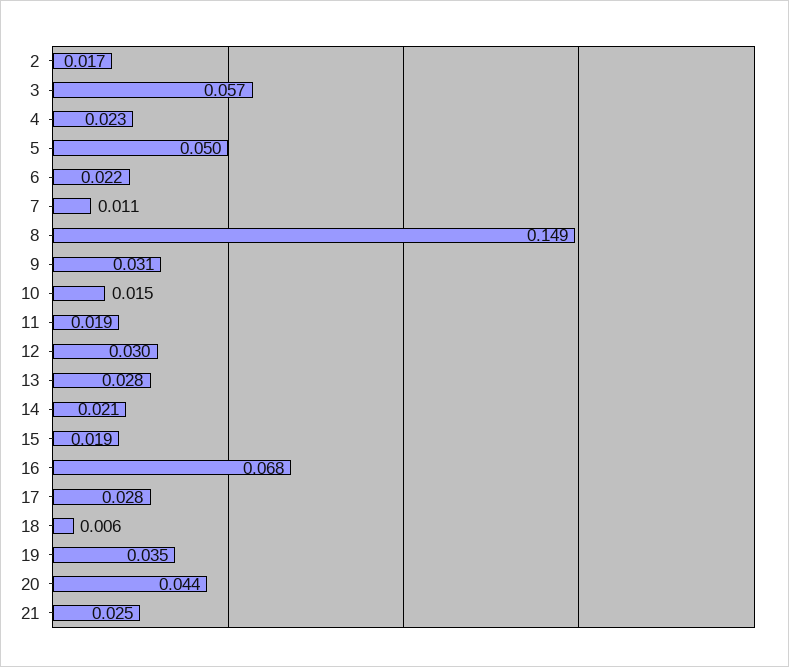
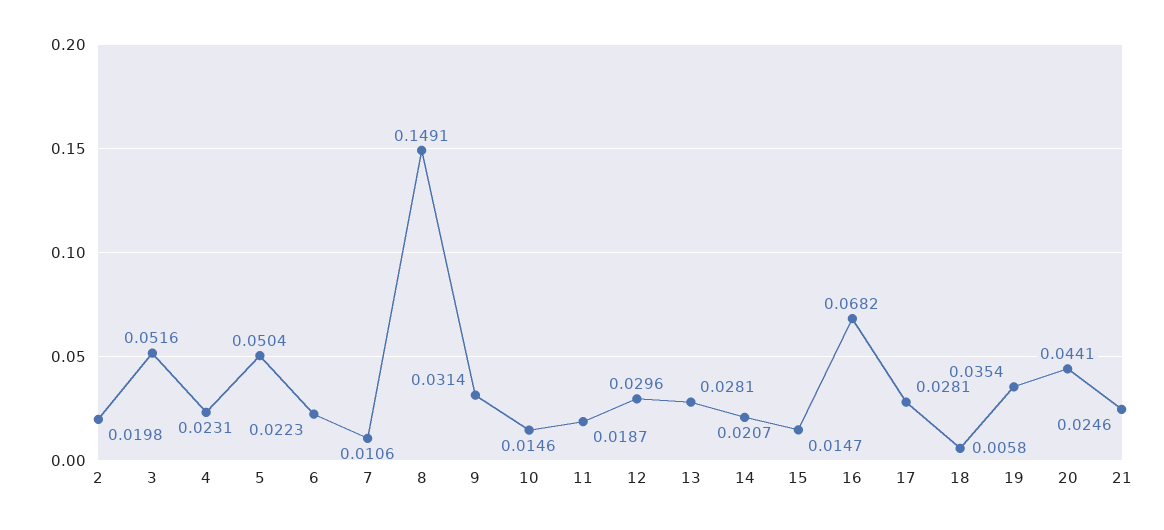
  {
-   "2": 0.017,
+   "2": 0.0198,
-   "3": 0.057,
+   "3": 0.0516,
    "4": 0.0231,
    "5": 0.0504,
    "6": 0.0223,
    "7": 0.0106,
    "8": 0.1491,
    "9": 0.0314,
    "10": 0.0146,
    "11": 0.0187,
    "12": 0.0296,
    "13": 0.0281,
    "14": 0.0207,
-   "15": 0.019,
+   "15": 0.0147,
    "16": 0.0682,
    "17": 0.0281,
    "18": 0.0058,
    "19": 0.0354,
    "20": 0.0441,
    "21": 0.0246
  }

